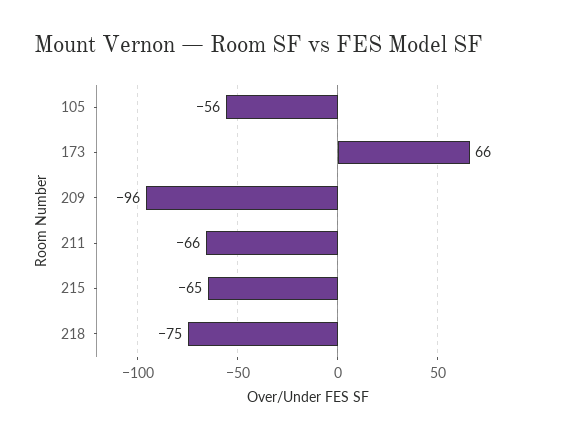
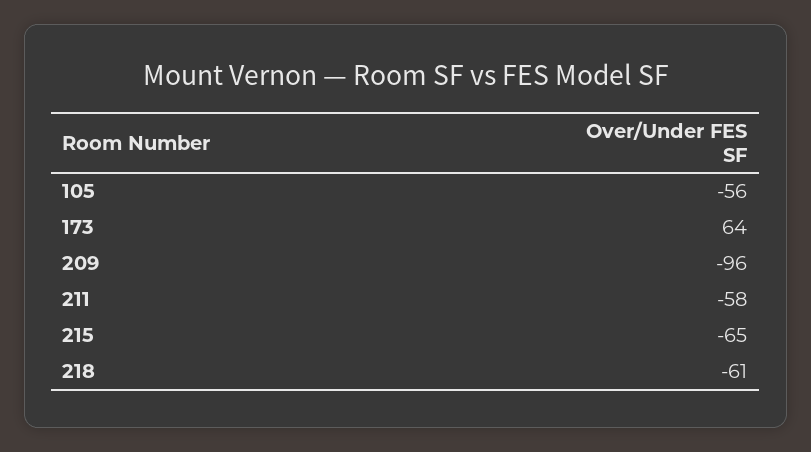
  {
    "105": -56,
-   "173": 66,
+   "173": 64,
    "209": -96,
-   "211": -66,
+   "211": -58,
    "215": -65,
-   "218": -75
+   "218": -61
  }

